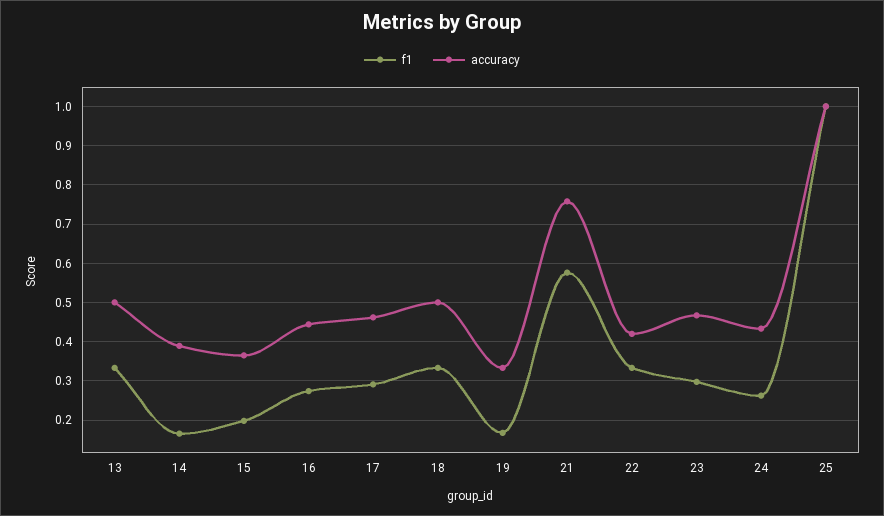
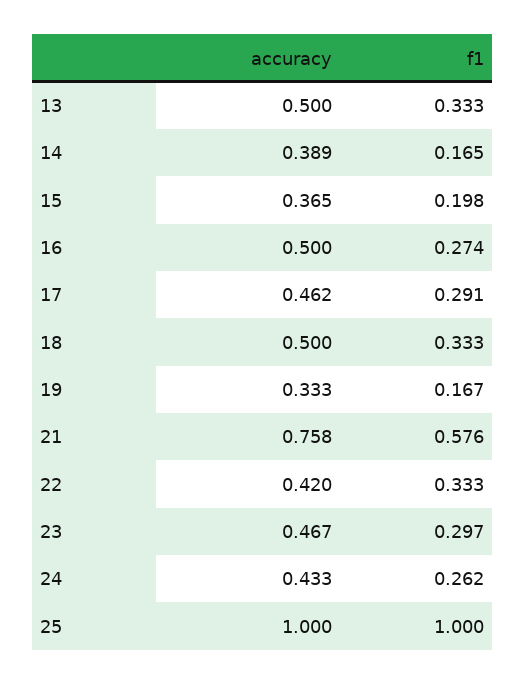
  {
    "f1": {
      "13": 0.333,
      "14": 0.165,
      "15": 0.198,
      "16": 0.274,
      "17": 0.291,
      "18": 0.333,
      "19": 0.167,
      "21": 0.576,
      "22": 0.333,
      "23": 0.297,
      "24": 0.262,
      "25": 1
    },
    "accuracy": {
      "13": 0.5,
      "14": 0.389,
      "15": 0.365,
-     "16": 0.44,
+     "16": 0.5,
      "17": 0.462,
      "18": 0.5,
      "19": 0.333,
      "21": 0.758,
      "22": 0.42,
      "23": 0.467,
      "24": 0.433,
      "25": 1
    }
  }

